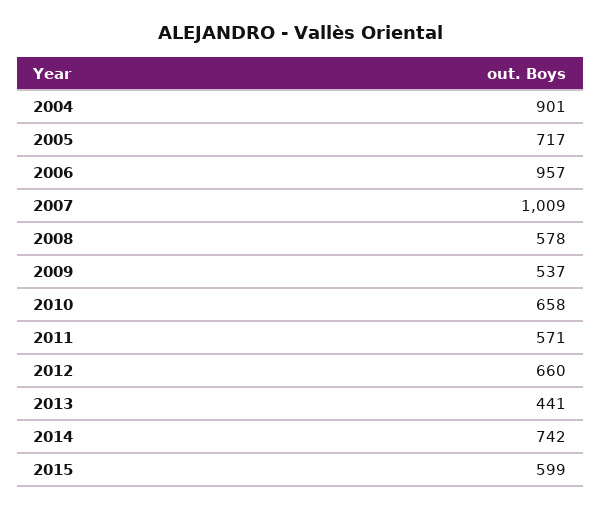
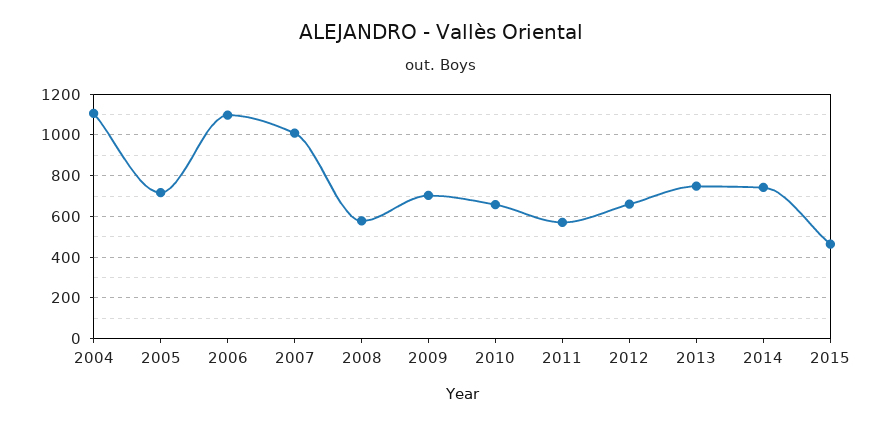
  {
-   "2004": 901,
+   "2004": 1100,
    "2005": 717,
-   "2006": 957,
+   "2006": 1100,
    "2007": 1009,
    "2008": 578,
-   "2009": 537,
+   "2009": 700,
    "2010": 658,
    "2011": 571,
    "2012": 660,
-   "2013": 441,
+   "2013": 750,
    "2014": 742,
-   "2015": 599
+   "2015": 450
  }

